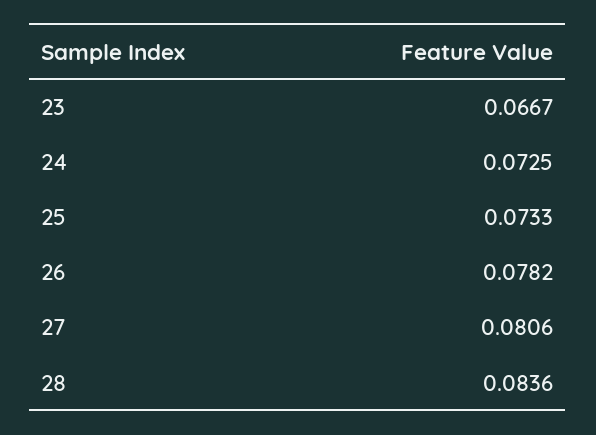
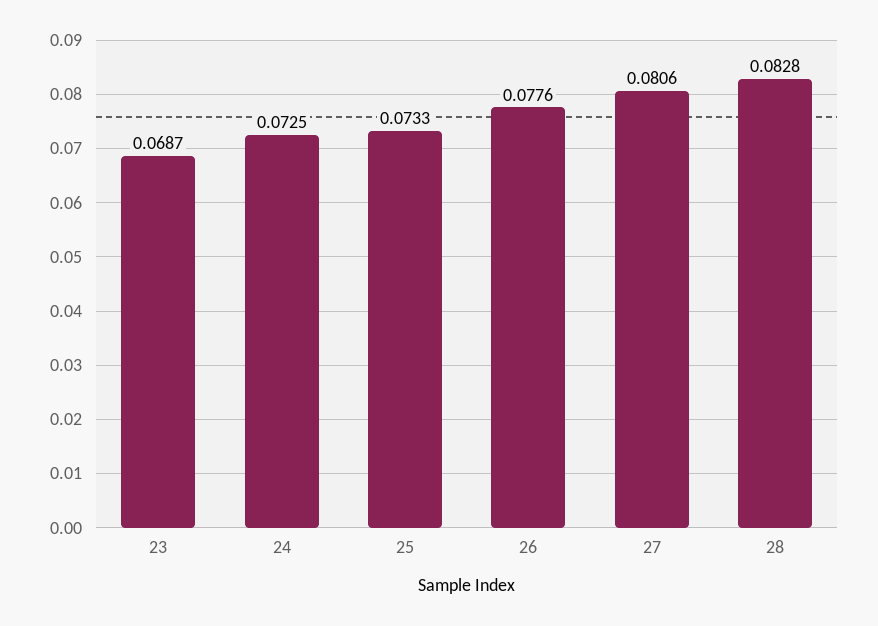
  {
-   "23": 0.0667,
+   "23": 0.0687,
    "24": 0.0725,
    "25": 0.0733,
-   "26": 0.0782,
+   "26": 0.0776,
    "27": 0.0806,
-   "28": 0.0836
+   "28": 0.0828
  }

